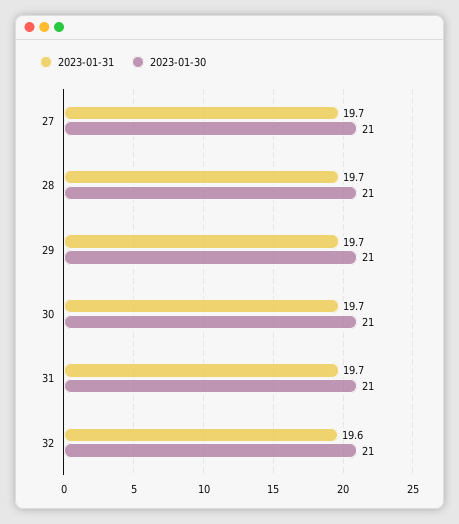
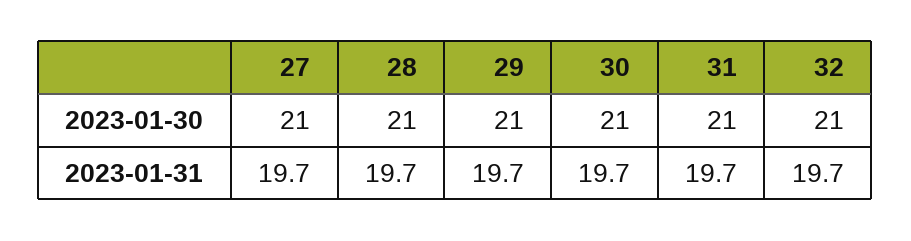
  {
    "2023-01-31": {
      "27": 19.7,
      "28": 19.7,
      "29": 19.7,
      "30": 19.7,
      "31": 19.7,
-     "32": 19.6
+     "32": 19.7
    },
    "2023-01-30": {
      "27": 21,
      "28": 21,
      "29": 21,
      "30": 21,
      "31": 21,
      "32": 21
    }
  }

